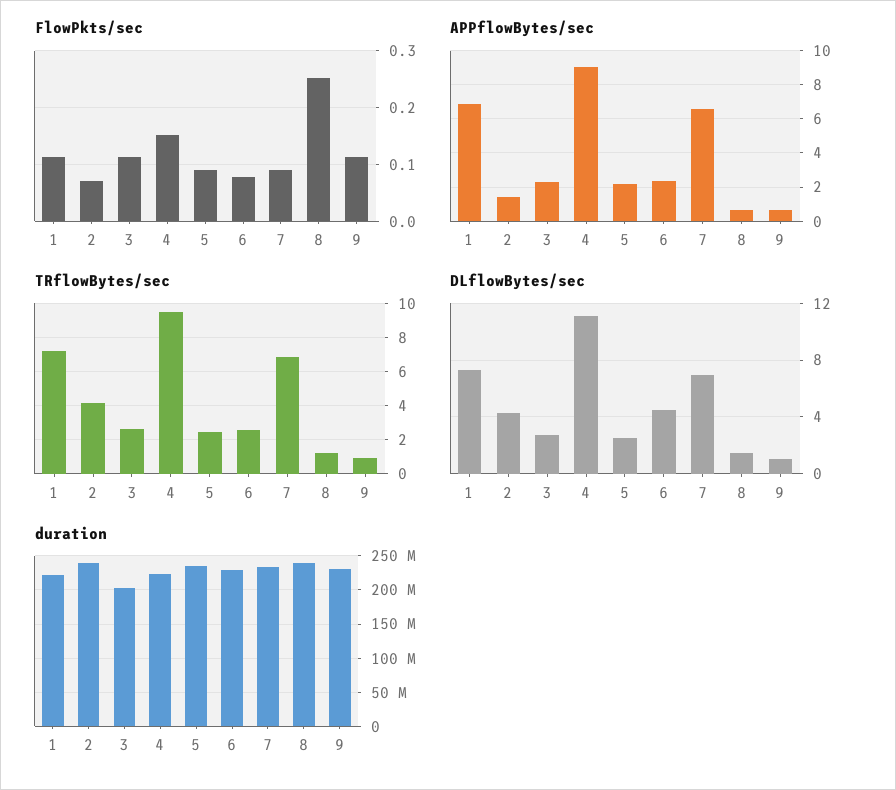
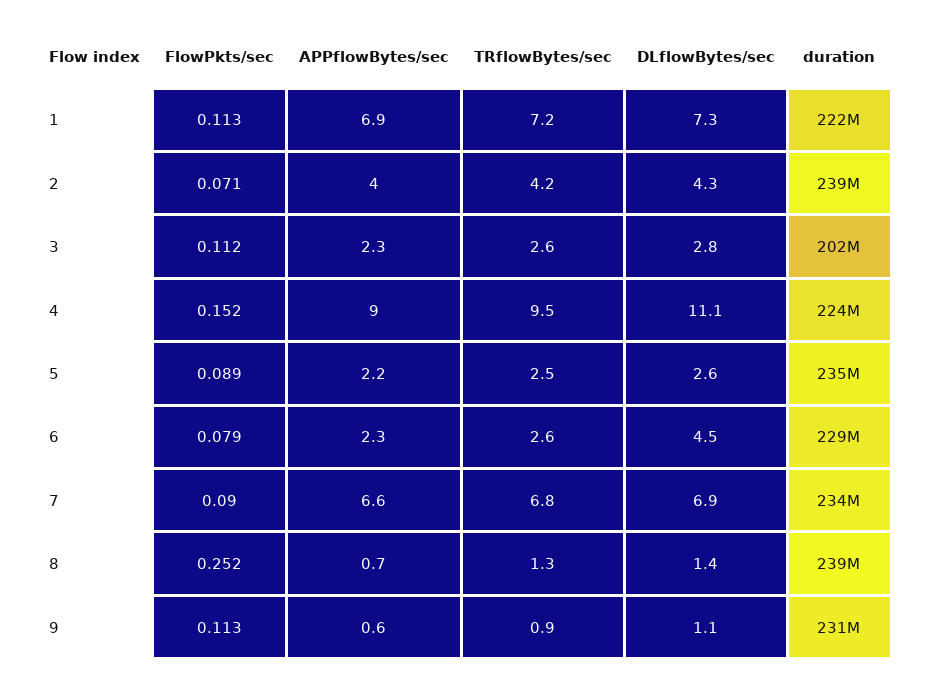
  {
    "FlowPkts/sec": {
      "1": 0.113,
      "2": 0.071,
      "3": 0.112,
      "4": 0.152,
      "5": 0.089,
      "6": 0.079,
      "7": 0.09,
      "8": 0.252,
      "9": 0.113
    },
    "APPflowBytes/sec": {
      "1": 6.9,
-     "2": 1.5,
+     "2": 4,
      "3": 2.3,
      "4": 9,
      "5": 2.2,
      "6": 2.3,
      "7": 6.6,
      "8": 0.7,
      "9": 0.6
    },
    "TRflowBytes/sec": {
      "1": 7.2,
      "2": 4.2,
      "3": 2.6,
      "4": 9.5,
      "5": 2.5,
      "6": 2.6,
      "7": 6.8,
      "8": 1.3,
      "9": 0.9
    },
    "DLflowBytes/sec": {
      "1": 7.3,
      "2": 4.3,
      "3": 2.8,
      "4": 11.1,
      "5": 2.6,
      "6": 4.5,
      "7": 6.9,
      "8": 1.4,
      "9": 1.1
    },
    "duration": {
      "1": 222000000,
      "2": 239000000,
      "3": 202000000,
      "4": 224000000,
      "5": 235000000,
      "6": 229000000,
      "7": 234000000,
      "8": 239000000,
      "9": 231000000
    }
  }

